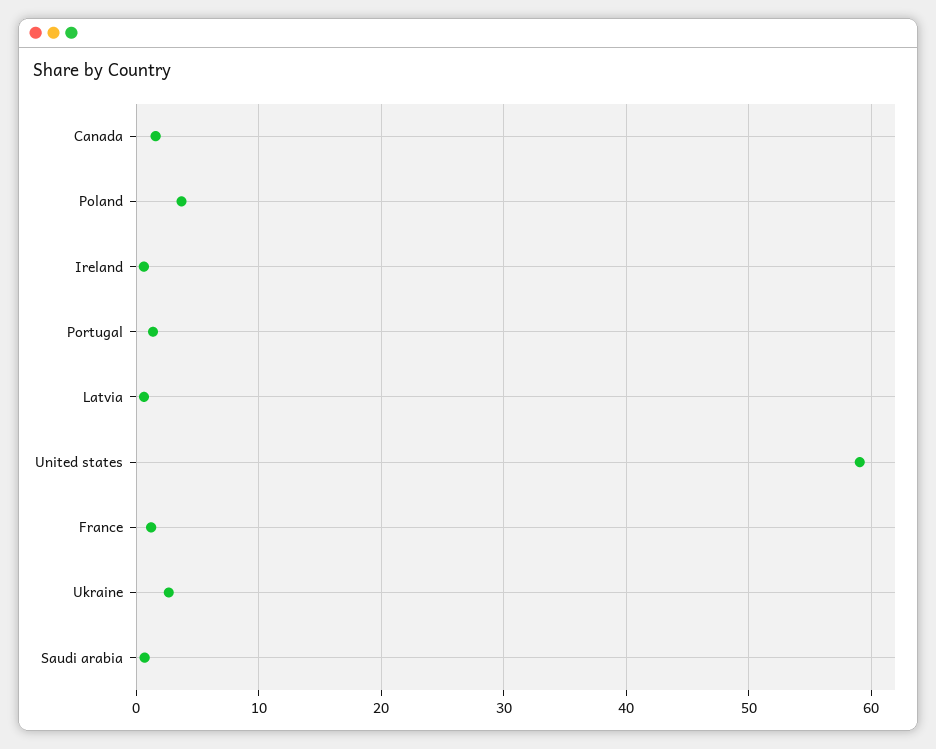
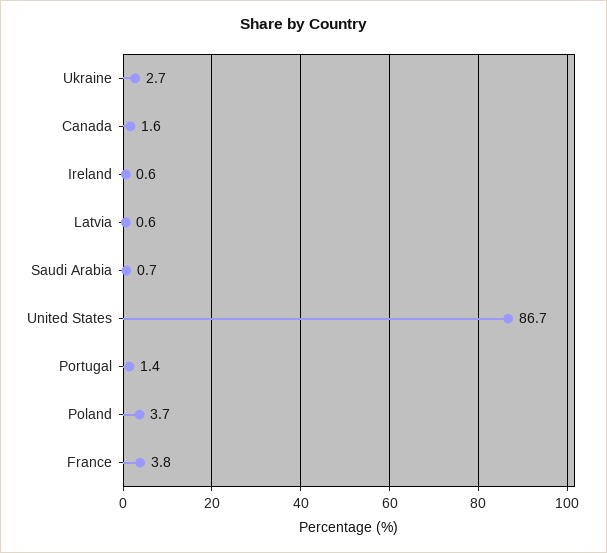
  {
    "Canada": 1.6,
    "Poland": 3.7,
    "Ireland": 0.6,
    "Portugal": 1.4,
    "Latvia": 0.6,
-   "United states": 59,
+   "United states": 86.7,
-   "France": 1,
+   "France": 3.8,
    "Ukraine": 2.7,
    "Saudi arabia": 0.7
  }

